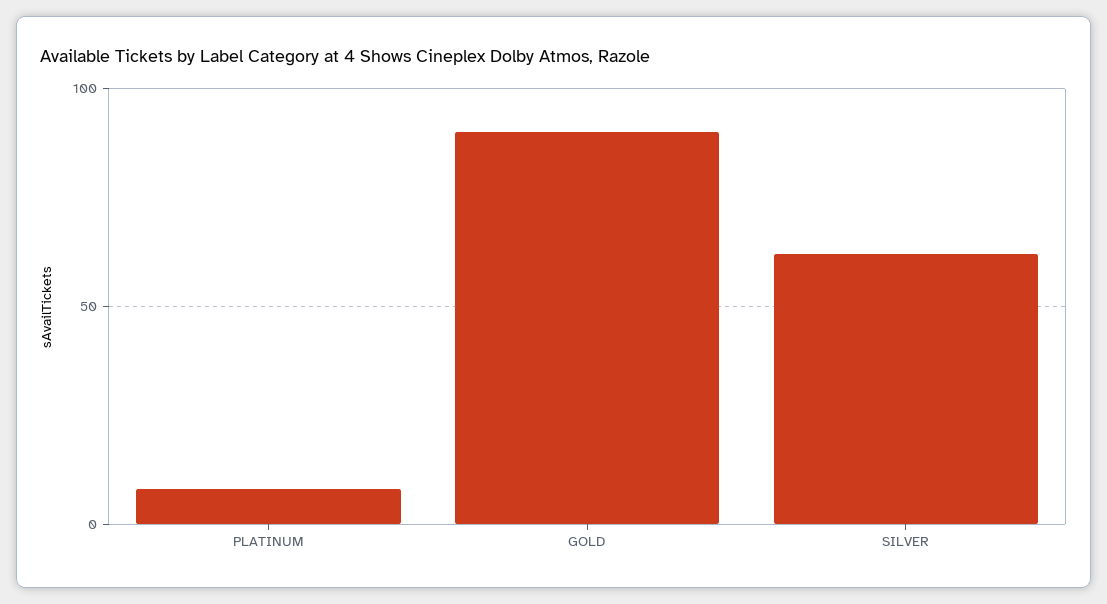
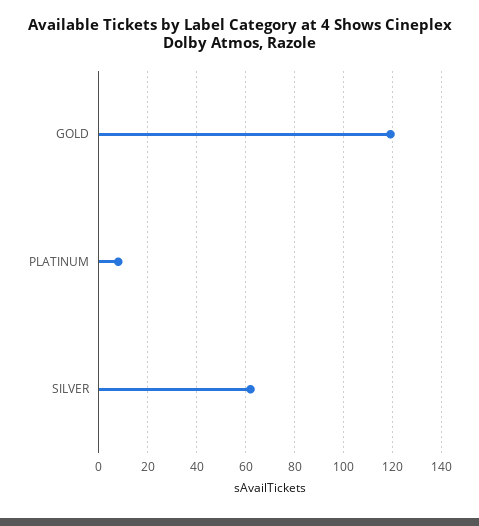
  {
    "PLATINUM": 10,
-   "GOLD": 90,
+   "GOLD": 120,
    "SILVER": 60
  }

